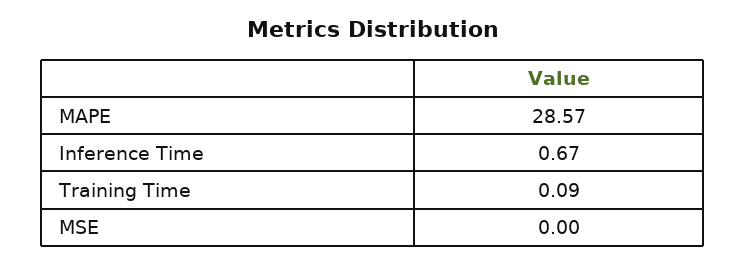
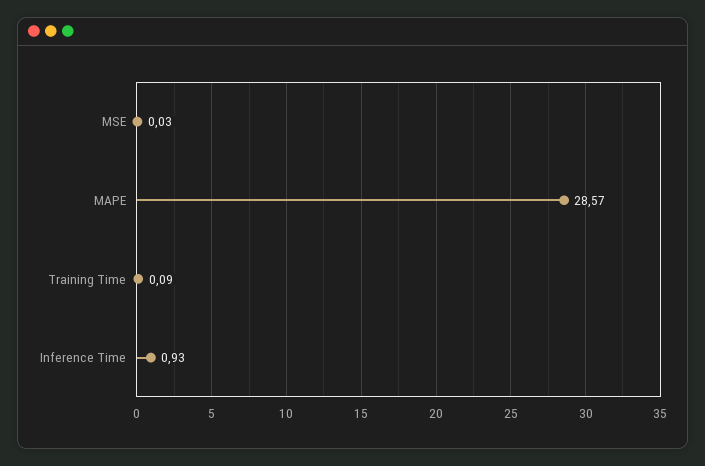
  {
    "MAPE": 28.57,
-   "Inference Time": 0.67,
+   "Inference Time": 0.93,
    "Training Time": 0.09,
-   "MSE": 0
+   "MSE": 0.03
  }

